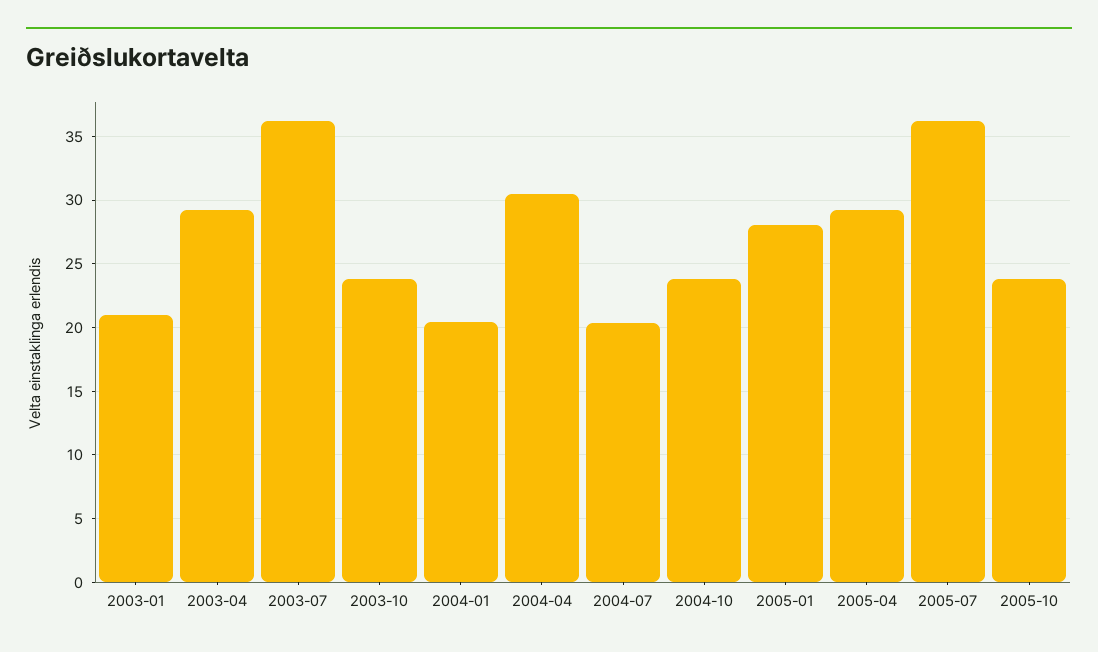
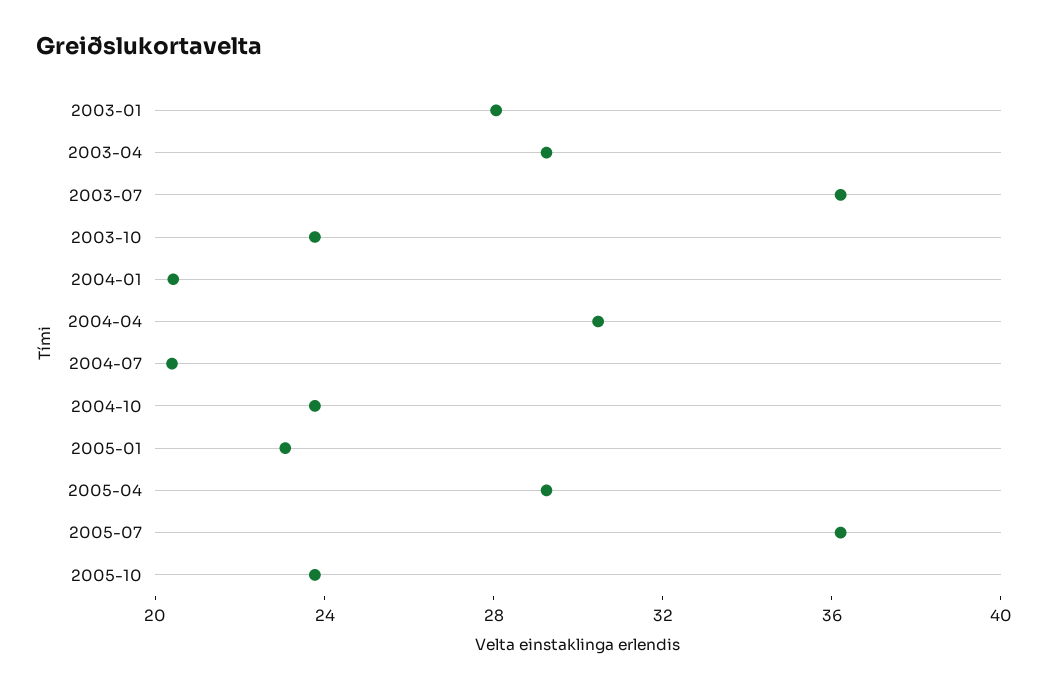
  {
-   "2003-01": 21,
+   "2003-01": 28,
    "2003-04": 29.5,
    "2003-07": 36,
    "2003-10": 24,
    "2004-01": 20.5,
    "2004-04": 30.5,
    "2004-07": 20.5,
    "2004-10": 24,
-   "2005-01": 28,
+   "2005-01": 23,
    "2005-04": 29.5,
    "2005-07": 36,
    "2005-10": 24
  }

